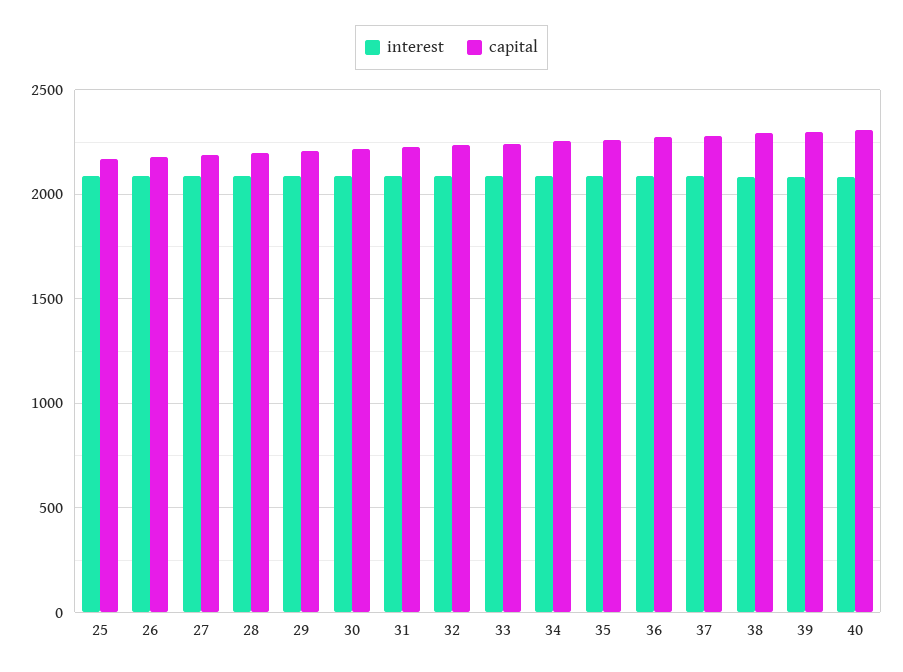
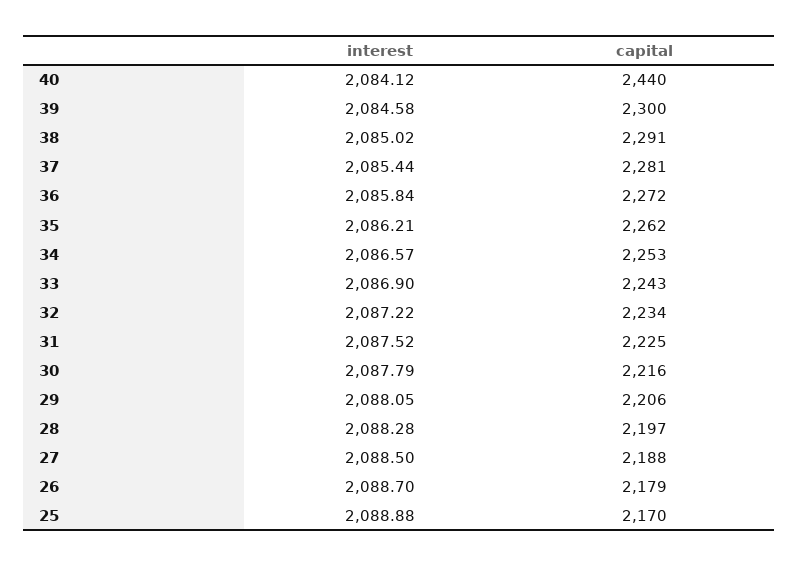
  {
    "interest": {
      "25": 2088.88,
      "26": 2088.7,
      "27": 2088.5,
      "28": 2088.28,
      "29": 2088.05,
      "30": 2087.79,
      "31": 2087.52,
      "32": 2087.22,
      "33": 2086.9,
      "34": 2086.57,
      "35": 2086.21,
      "36": 2085.84,
      "37": 2085.44,
      "38": 2085.02,
      "39": 2084.58,
      "40": 2084.12
    },
    "capital": {
      "25": 2170,
      "26": 2179,
      "27": 2188,
      "28": 2197,
      "29": 2206,
      "30": 2216,
      "31": 2225,
      "32": 2234,
      "33": 2243,
      "34": 2253,
      "35": 2262,
      "36": 2272,
      "37": 2281,
      "38": 2291,
      "39": 2300,
-     "40": 2300
+     "40": 2440
    }
  }

